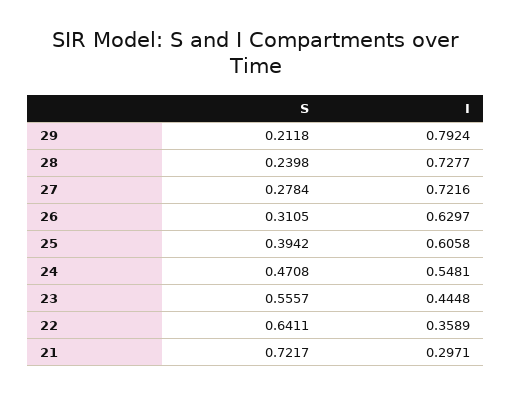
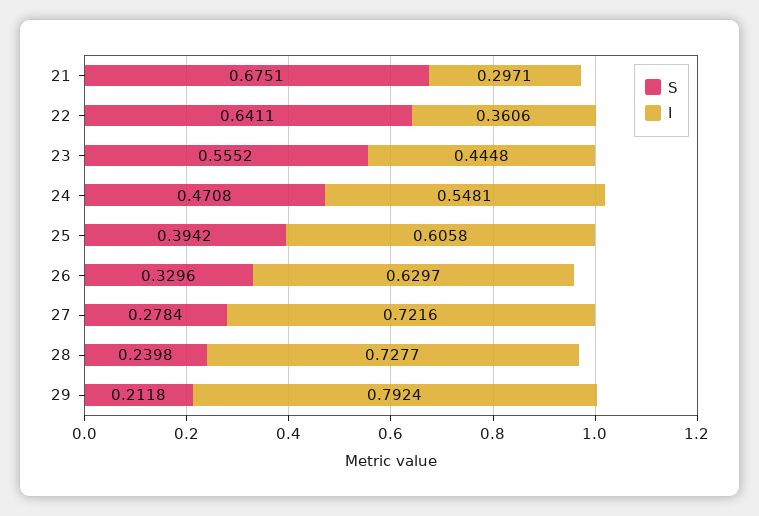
  {
    "S": {
      "29": 0.2118,
      "28": 0.2398,
      "27": 0.2784,
-     "26": 0.3105,
+     "26": 0.3296,
      "25": 0.3942,
      "24": 0.4708,
-     "23": 0.5557,
+     "23": 0.5552,
      "22": 0.6411,
-     "21": 0.7217
+     "21": 0.6751
    },
    "I": {
      "29": 0.7924,
      "28": 0.7277,
      "27": 0.7216,
      "26": 0.6297,
      "25": 0.6058,
      "24": 0.5481,
      "23": 0.4448,
-     "22": 0.3589,
+     "22": 0.3606,
      "21": 0.2971
    }
  }

